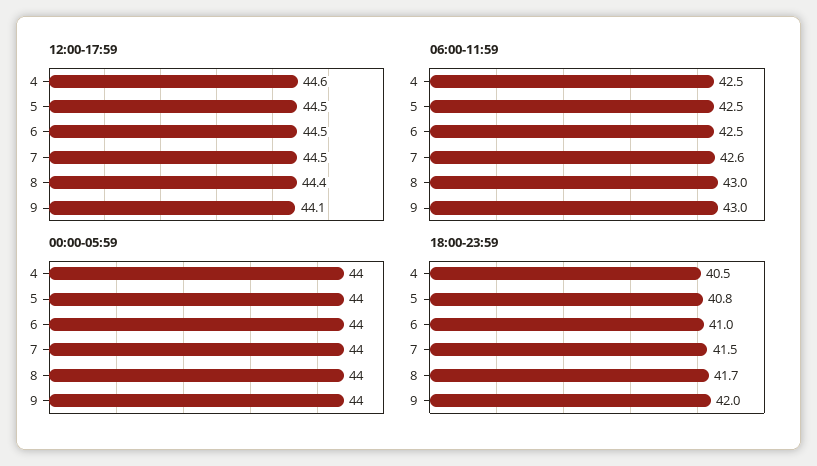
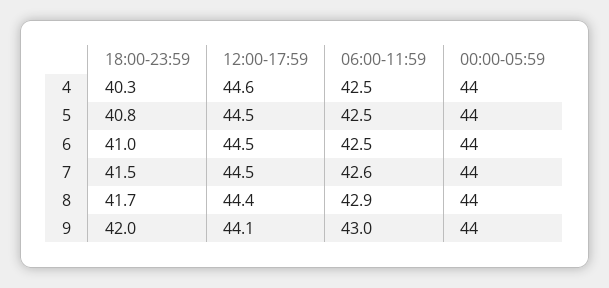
  {
    "12:00-17:59": {
      "4": 44.6,
      "5": 44.5,
      "6": 44.5,
      "7": 44.5,
      "8": 44.4,
      "9": 44.1
    },
    "06:00-11:59": {
      "4": 42.5,
      "5": 42.5,
      "6": 42.5,
      "7": 42.6,
-     "8": 43,
+     "8": 42.9,
      "9": 43
    },
    "00:00-05:59": {
      "4": 44,
      "5": 44,
      "6": 44,
      "7": 44,
      "8": 44,
      "9": 44
    },
    "18:00-23:59": {
-     "4": 40.5,
+     "4": 40.3,
      "5": 40.8,
      "6": 41,
      "7": 41.5,
      "8": 41.7,
      "9": 42
    }
  }

